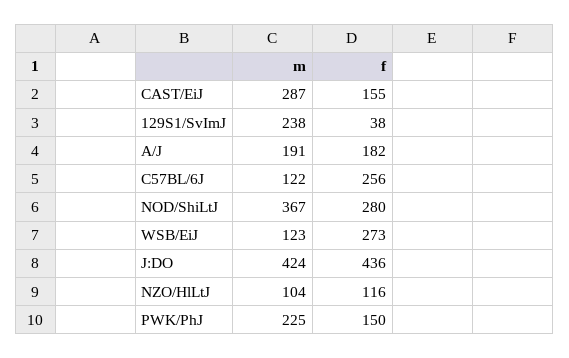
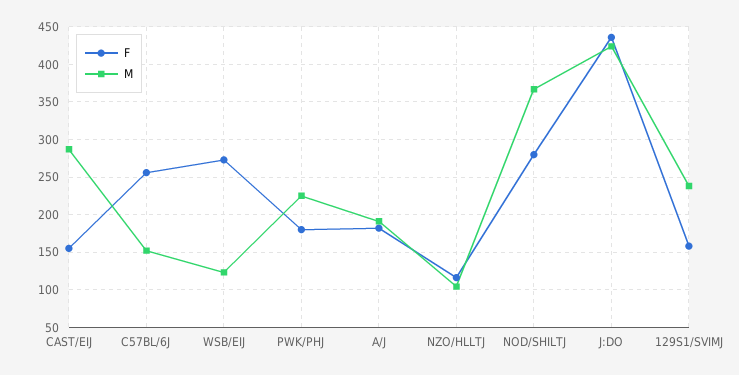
  {
    "m": {
      "CAST/EiJ": 287,
      "129S1/SvImJ": 238,
      "A/J": 191,
-     "C57BL/6J": 122,
+     "C57BL/6J": 150,
      "NOD/ShiLtJ": 367,
      "WSB/EiJ": 123,
      "J:DO": 424,
      "NZO/HlLtJ": 104,
      "PWK/PhJ": 225
    },
    "f": {
      "CAST/EiJ": 155,
-     "129S1/SvImJ": 38,
+     "129S1/SvImJ": 160,
      "A/J": 182,
      "C57BL/6J": 256,
      "NOD/ShiLtJ": 280,
      "WSB/EiJ": 273,
      "J:DO": 436,
      "NZO/HlLtJ": 116,
-     "PWK/PhJ": 150
+     "PWK/PhJ": 180
    }
  }

